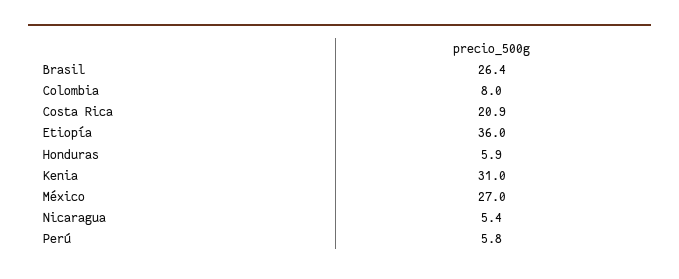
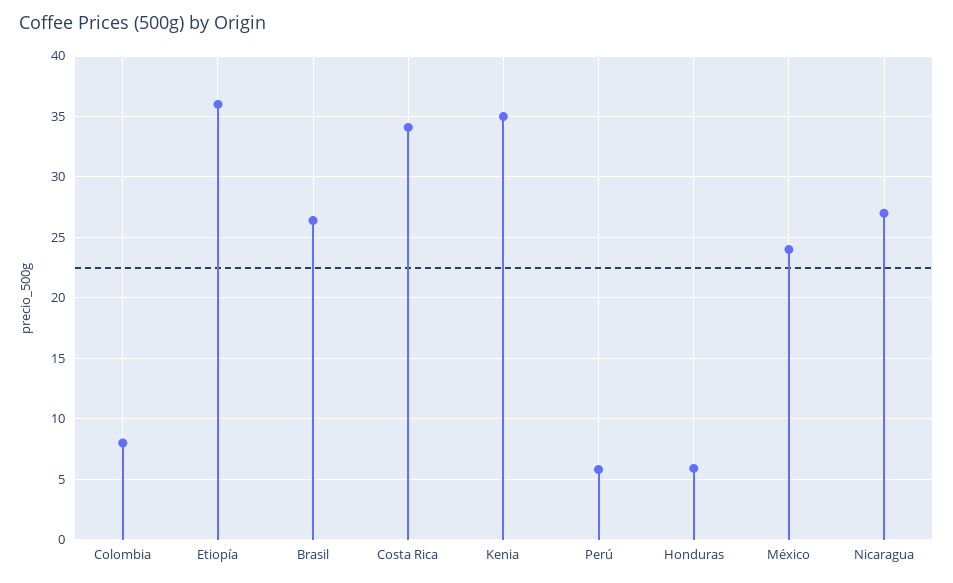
  {
    "Brasil": 26.4,
    "Colombia": 8,
-   "Costa Rica": 20.9,
+   "Costa Rica": 34,
    "Etiopía": 36,
    "Honduras": 5.9,
-   "Kenia": 31,
+   "Kenia": 35,
-   "México": 27,
+   "México": 24,
-   "Nicaragua": 5.4,
+   "Nicaragua": 27,
    "Perú": 5.8
  }

